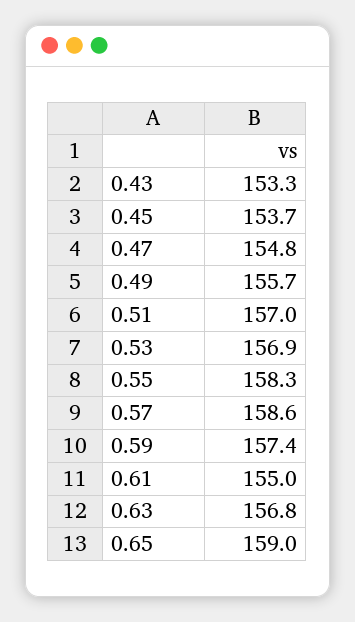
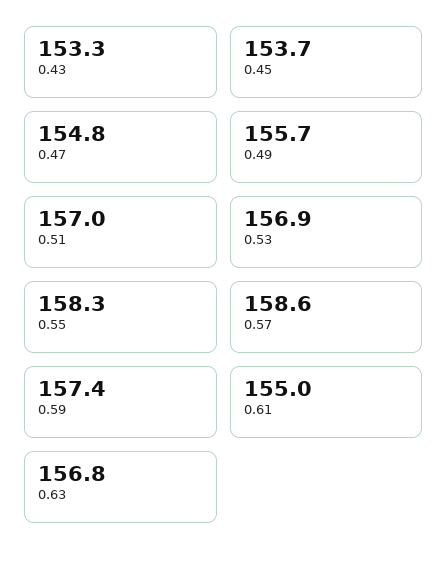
  {
    "0.43": 153.3,
    "0.45": 153.7,
    "0.47": 154.8,
    "0.49": 155.7,
    "0.51": 157,
    "0.53": 156.9,
    "0.55": 158.3,
    "0.57": 158.6,
    "0.59": 157.4,
    "0.61": 155,
-   "0.63": 156.8,
+   "0.63": 156.8
-   "0.65": 159
  }

